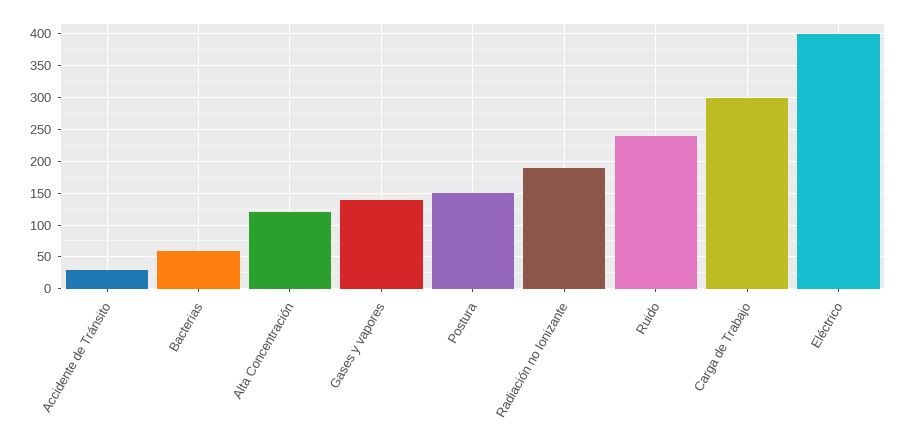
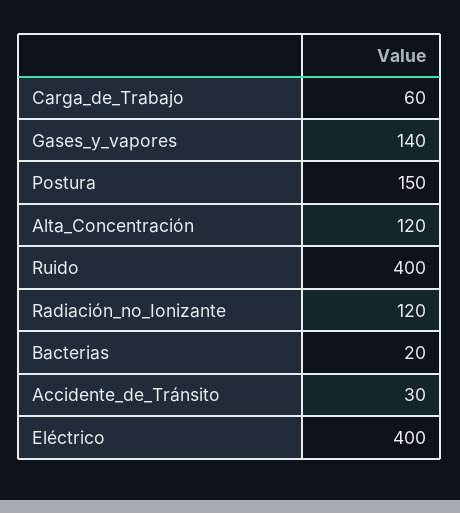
  {
    "Accidente de Tránsito": 30,
-   "Bacterias": 60,
+   "Bacterias": 20,
    "Alta Concentración": 120,
    "Gases y vapores": 140,
    "Postura": 150,
-   "Radiación no Ionizante": 190,
+   "Radiación no Ionizante": 120,
-   "Ruido": 240,
+   "Ruido": 400,
-   "Carga de Trabajo": 300,
+   "Carga de Trabajo": 60,
    "Eléctrico": 400
  }

